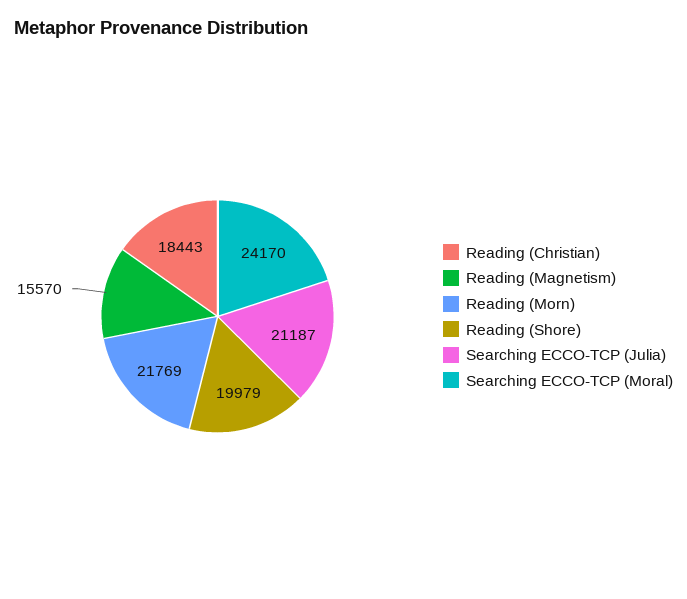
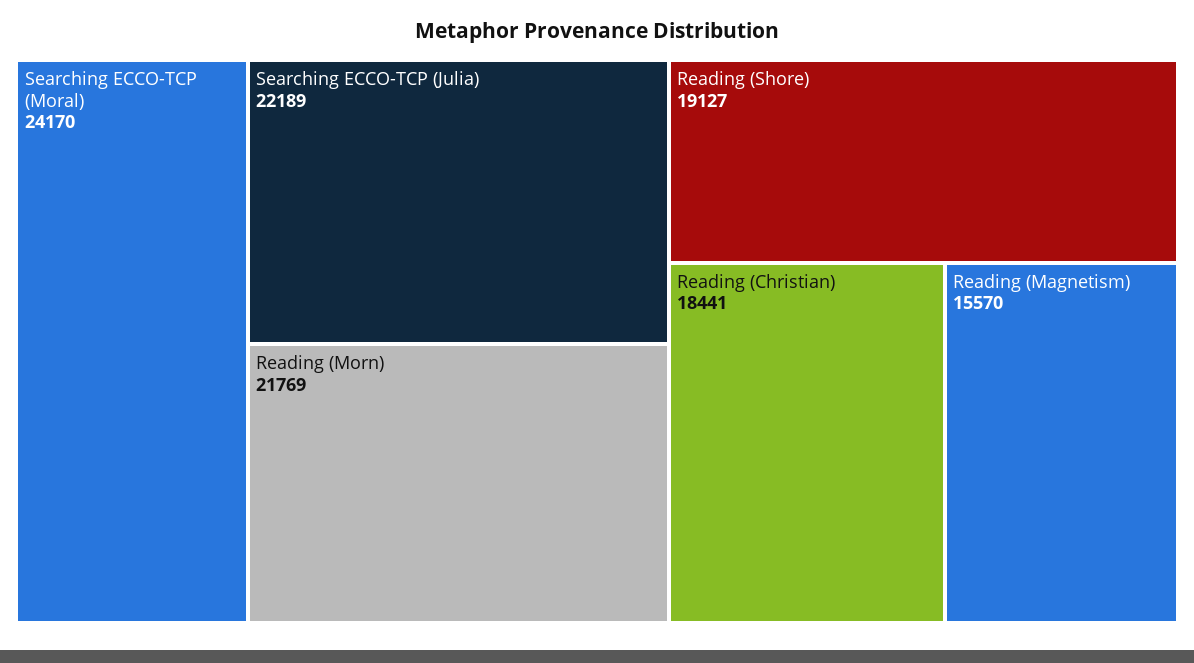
  {
-   "Reading (Christian)": 18443,
+   "Reading (Christian)": 18441,
    "Reading (Magnetism)": 15570,
    "Reading (Morn)": 21769,
-   "Reading (Shore)": 19979,
+   "Reading (Shore)": 19127,
-   "Searching ECCO-TCP (Julia)": 21187,
+   "Searching ECCO-TCP (Julia)": 22189,
    "Searching ECCO-TCP (Moral)": 24170
  }

